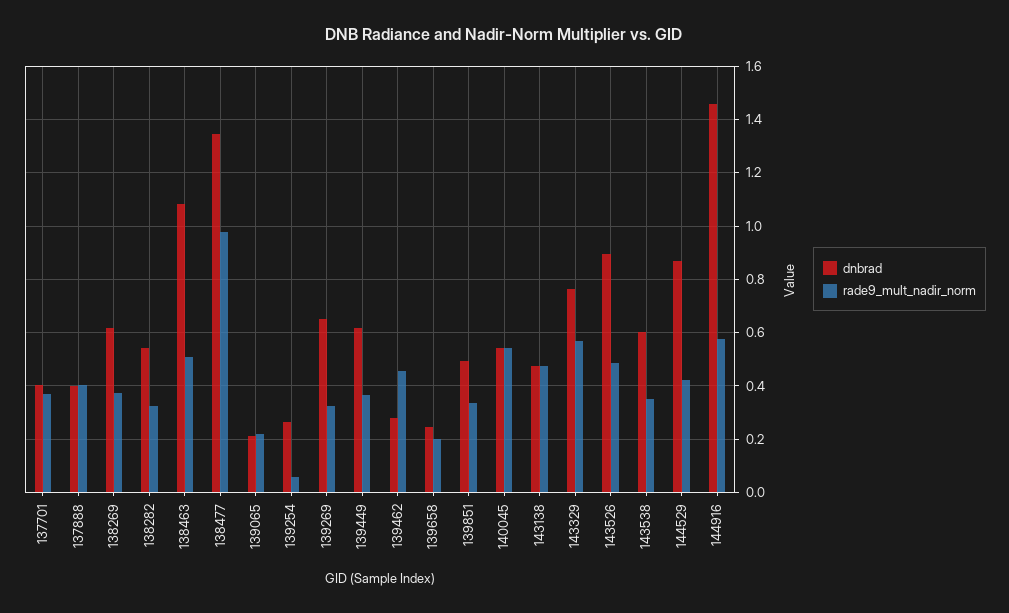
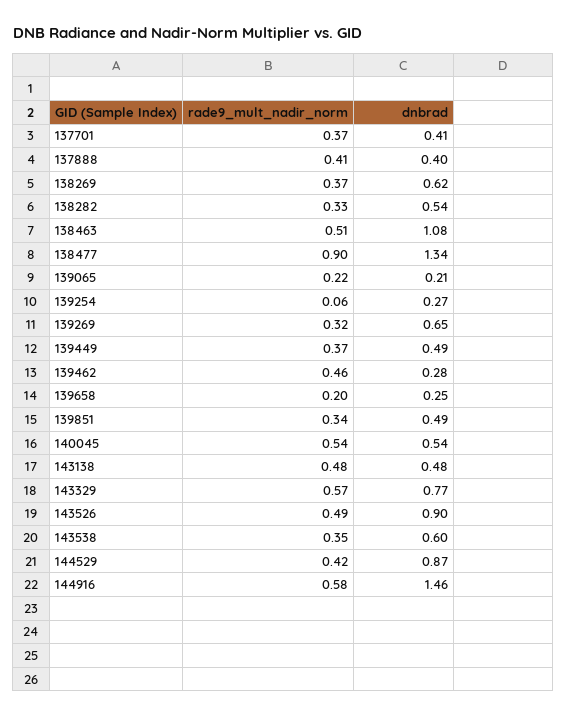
  {
    "dnbrad": {
      "137701": 0.41,
      "137888": 0.4,
      "138269": 0.62,
      "138282": 0.54,
      "138463": 1.08,
      "138477": 1.34,
      "139065": 0.21,
      "139254": 0.27,
      "139269": 0.65,
-     "139449": 0.625,
+     "139449": 0.49,
      "139462": 0.28,
      "139658": 0.25,
      "139851": 0.49,
      "140045": 0.54,
      "143138": 0.48,
      "143329": 0.77,
      "143526": 0.9,
      "143538": 0.6,
      "144529": 0.87,
      "144916": 1.46
    },
    "rade9_mult_nadir_norm": {
      "137701": 0.37,
      "137888": 0.41,
      "138269": 0.37,
      "138282": 0.33,
      "138463": 0.51,
-     "138477": 0.975,
+     "138477": 0.9,
      "139065": 0.22,
      "139254": 0.06,
      "139269": 0.32,
      "139449": 0.37,
      "139462": 0.46,
      "139658": 0.2,
      "139851": 0.34,
      "140045": 0.54,
      "143138": 0.48,
      "143329": 0.57,
      "143526": 0.49,
      "143538": 0.35,
      "144529": 0.42,
      "144916": 0.58
    }
  }

